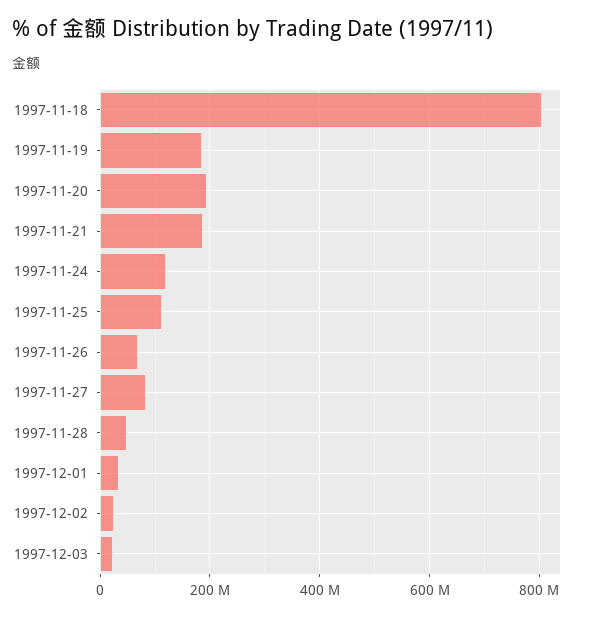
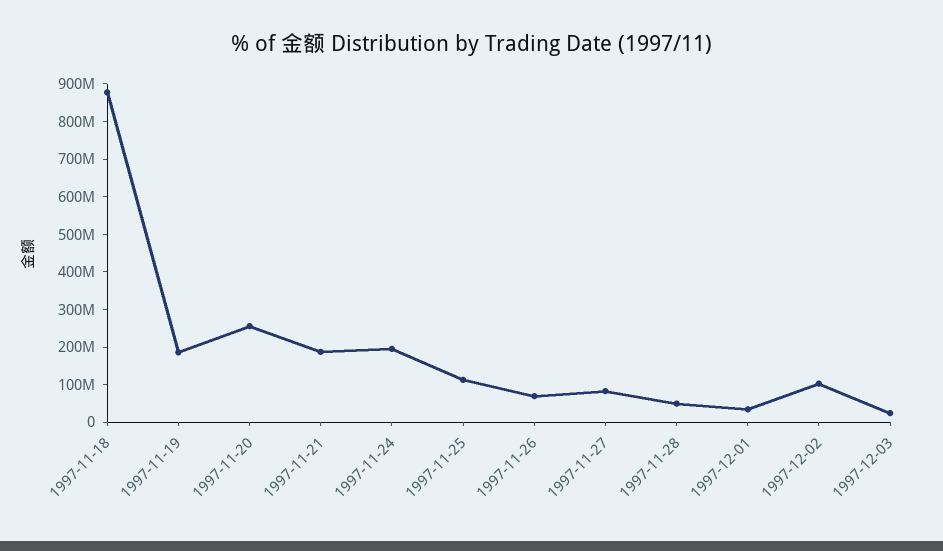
  {
-   "1997-11-18": 800000000,
+   "1997-11-18": 875000000,
    "1997-11-19": 180000000,
-   "1997-11-20": 200000000,
+   "1997-11-20": 250000000,
    "1997-11-21": 180000000,
-   "1997-11-24": 120000000,
+   "1997-11-24": 200000000,
    "1997-11-25": 120000000,
    "1997-11-26": 60000000,
    "1997-11-27": 80000000,
    "1997-11-28": 40000000,
    "1997-12-01": 40000000,
-   "1997-12-02": 20000000,
+   "1997-12-02": 100000000,
    "1997-12-03": 20000000
  }

